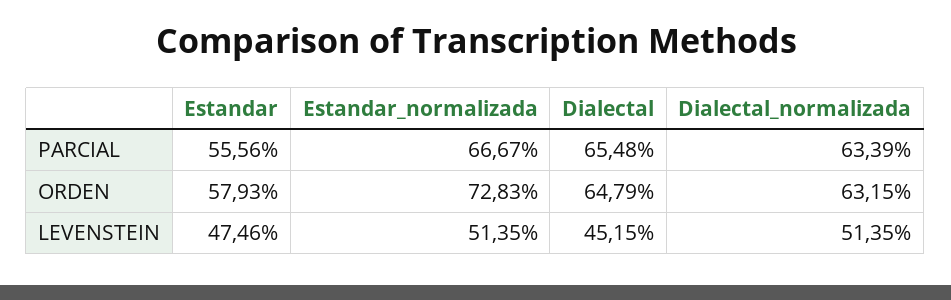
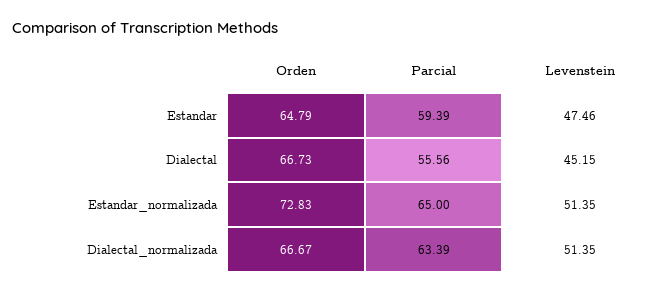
  {
    "Estandar": {
-     "PARCIAL": 55.56,
+     "PARCIAL": 59.39,
-     "ORDEN": 57.93,
+     "ORDEN": 64.79,
      "LEVENSTEIN": 47.46
    },
    "Estandar_normalizada": {
-     "PARCIAL": 66.67,
+     "PARCIAL": 65,
      "ORDEN": 72.83,
      "LEVENSTEIN": 51.35
    },
    "Dialectal": {
-     "PARCIAL": 65.48,
+     "PARCIAL": 55.56,
-     "ORDEN": 64.79,
+     "ORDEN": 66.73,
      "LEVENSTEIN": 45.15
    },
    "Dialectal_normalizada": {
      "PARCIAL": 63.39,
-     "ORDEN": 63.15,
+     "ORDEN": 66.67,
      "LEVENSTEIN": 51.35
    }
  }

